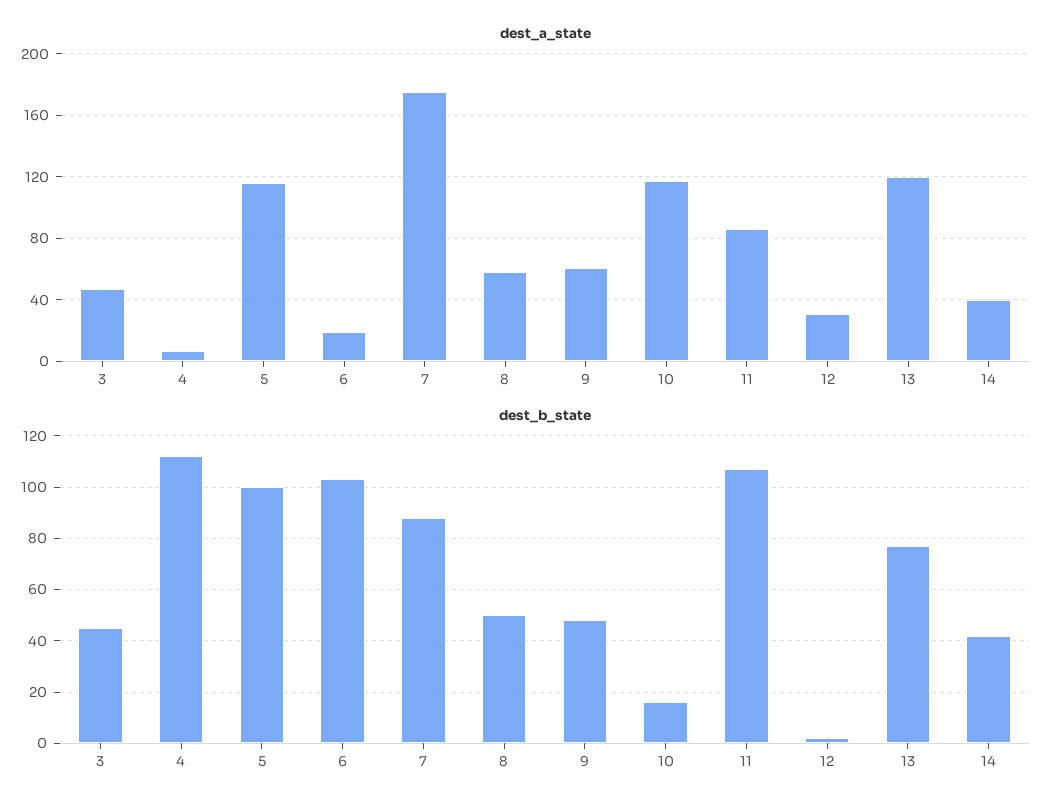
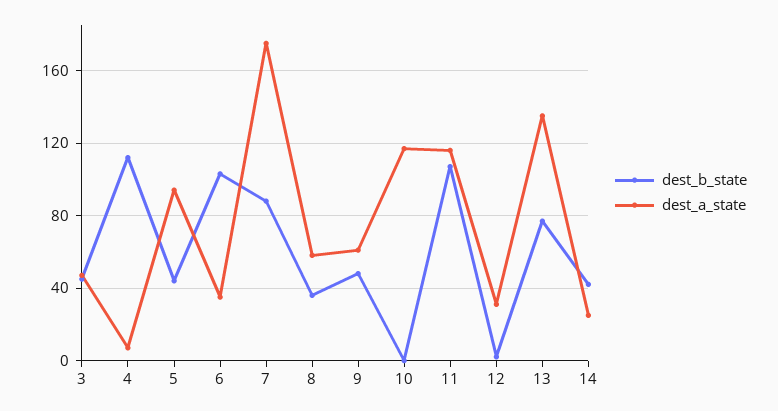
  {
    "dest_a_state": {
      "3": 45,
      "4": 5,
-     "5": 115,
+     "5": 95,
-     "6": 20,
+     "6": 35,
      "7": 175,
      "8": 60,
      "9": 60,
      "10": 115,
-     "11": 85,
+     "11": 115,
      "12": 30,
-     "13": 120,
+     "13": 135,
-     "14": 40
+     "14": 25
    },
    "dest_b_state": {
      "3": 45,
      "4": 110,
-     "5": 100,
+     "5": 45,
      "6": 105,
      "7": 90,
-     "8": 50,
+     "8": 35,
      "9": 50,
-     "10": 15,
+     "10": 0,
      "11": 105,
      "12": 0,
      "13": 75,
      "14": 40
    }
  }

